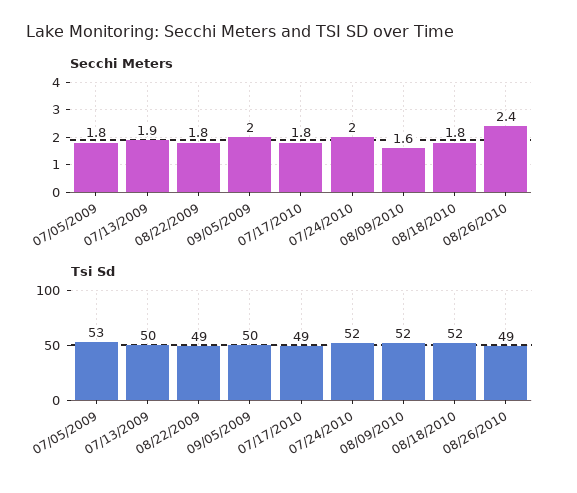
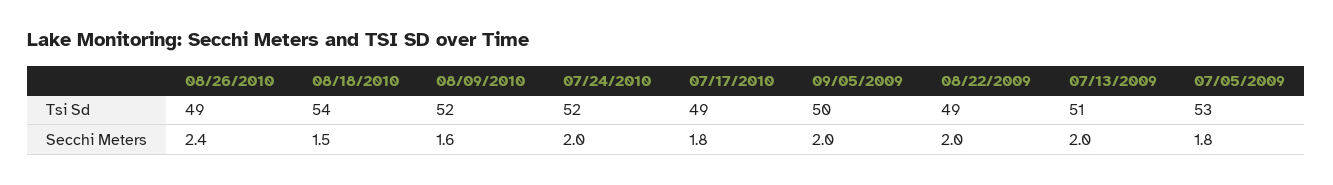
  {
    "Secchi Meters": {
      "07/05/2009": 1.8,
-     "07/13/2009": 1.9,
+     "07/13/2009": 2,
-     "08/22/2009": 1.8,
+     "08/22/2009": 2,
      "09/05/2009": 2,
      "07/17/2010": 1.8,
      "07/24/2010": 2,
      "08/09/2010": 1.6,
-     "08/18/2010": 1.8,
+     "08/18/2010": 1.5,
      "08/26/2010": 2.4
    },
    "Tsi Sd": {
      "07/05/2009": 53,
-     "07/13/2009": 50,
+     "07/13/2009": 51,
      "08/22/2009": 49,
      "09/05/2009": 50,
      "07/17/2010": 49,
      "07/24/2010": 52,
      "08/09/2010": 52,
-     "08/18/2010": 52,
+     "08/18/2010": 54,
      "08/26/2010": 49
    }
  }

